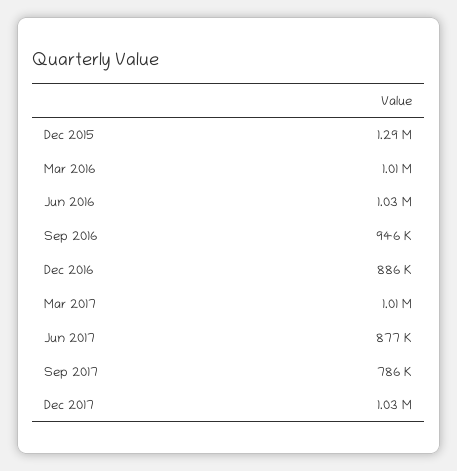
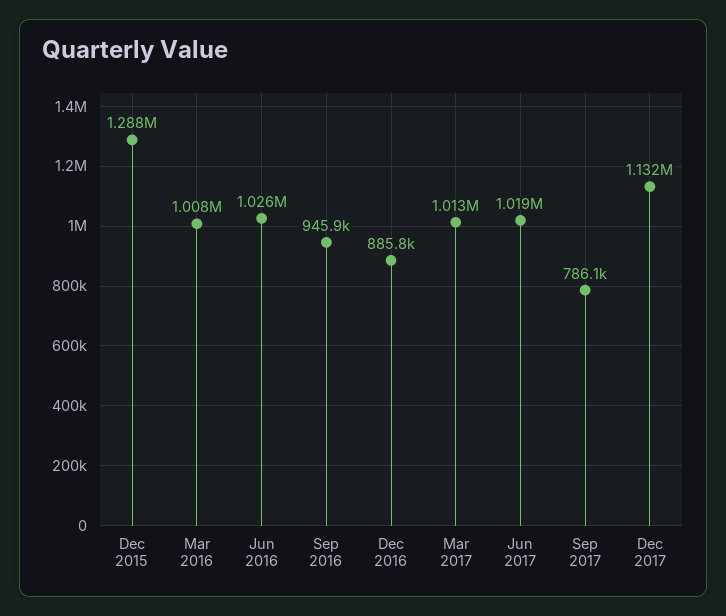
  {
    "Dec 2015": 1288000,
    "Mar 2016": 1008000,
    "Jun 2016": 1026000,
    "Sep 2016": 945900,
    "Dec 2016": 885800,
    "Mar 2017": 1013000,
-   "Jun 2017": 877000,
+   "Jun 2017": 1019000,
    "Sep 2017": 786100,
-   "Dec 2017": 1030000
+   "Dec 2017": 1132000
  }

